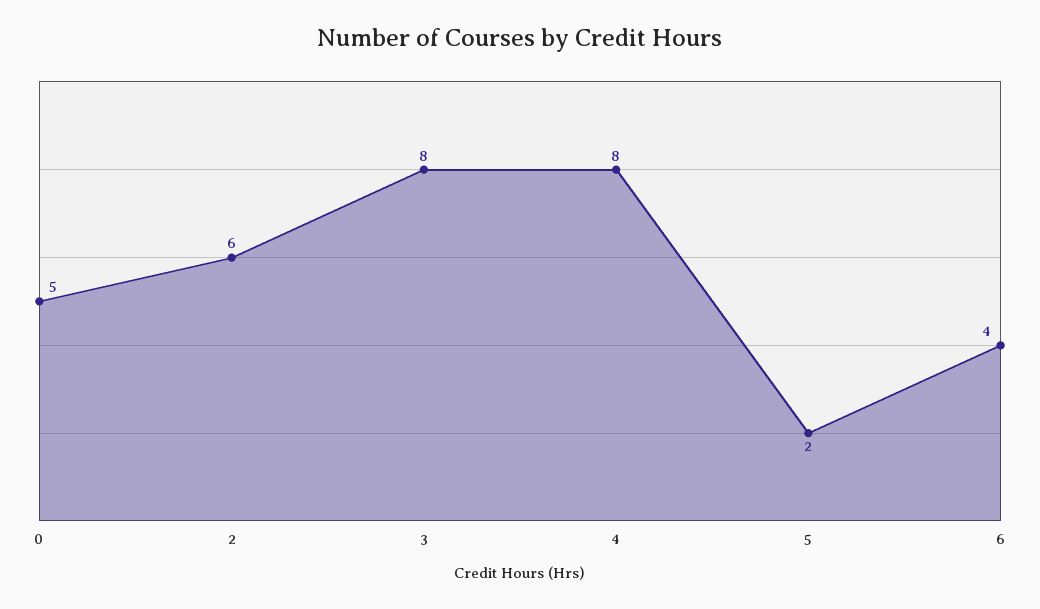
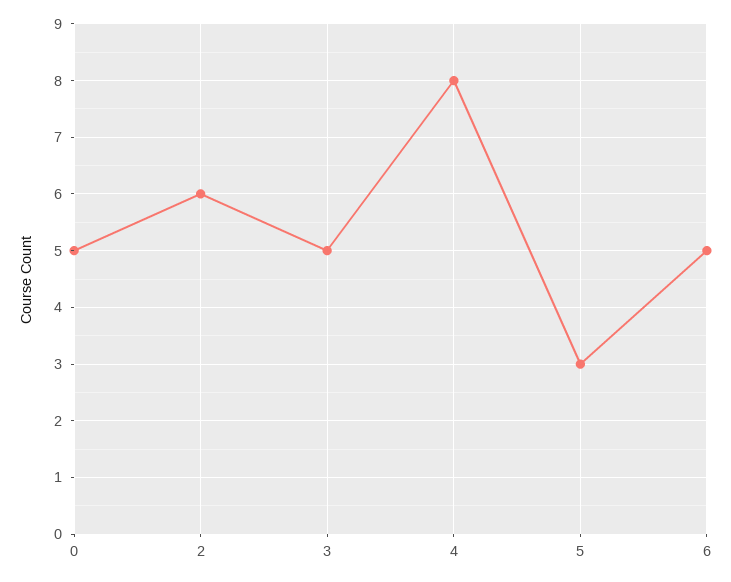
  {
    "0": 5,
    "2": 6,
-   "3": 8,
+   "3": 5,
    "4": 8,
-   "5": 2,
+   "5": 3,
-   "6": 4
+   "6": 5
  }

